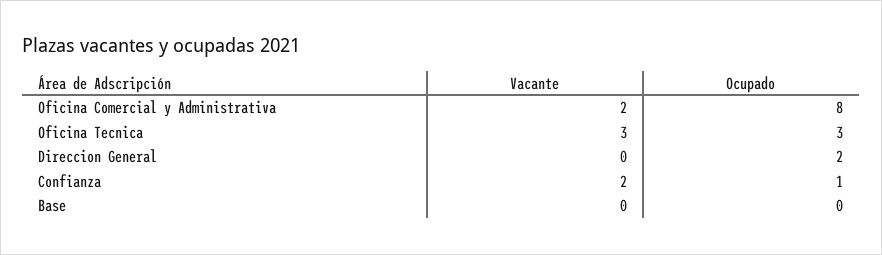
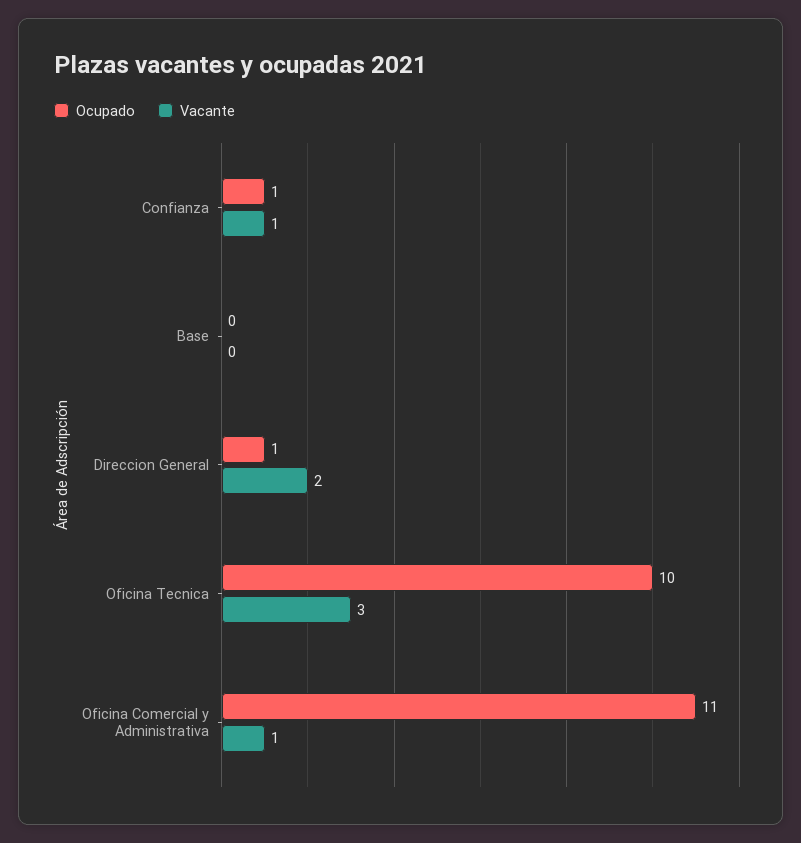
  {
    "Vacante": {
-     "Oficina Comercial y Administrativa": 2,
+     "Oficina Comercial y Administrativa": 1,
      "Oficina Tecnica": 3,
-     "Direccion General": 0,
+     "Direccion General": 2,
-     "Confianza": 2,
+     "Confianza": 1,
      "Base": 0
    },
    "Ocupado": {
-     "Oficina Comercial y Administrativa": 8,
+     "Oficina Comercial y Administrativa": 11,
-     "Oficina Tecnica": 3,
+     "Oficina Tecnica": 10,
-     "Direccion General": 2,
+     "Direccion General": 1,
      "Confianza": 1,
      "Base": 0
    }
  }

